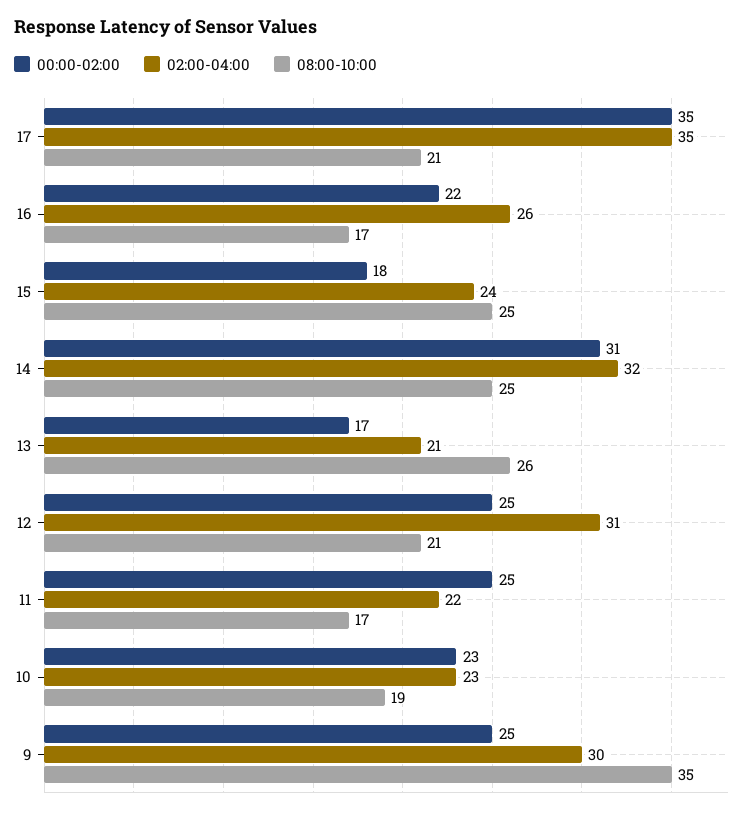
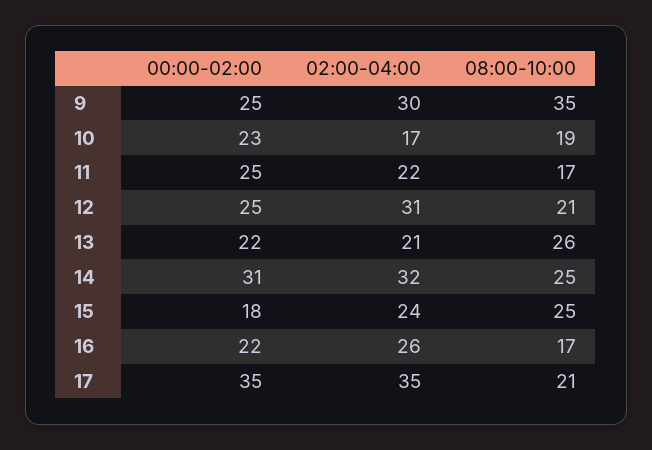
  {
    "00:00-02:00": {
      "17": 35,
      "16": 22,
      "15": 18,
      "14": 31,
-     "13": 17,
+     "13": 22,
      "12": 25,
      "11": 25,
      "10": 23,
      "9": 25
    },
    "02:00-04:00": {
      "17": 35,
      "16": 26,
      "15": 24,
      "14": 32,
      "13": 21,
      "12": 31,
      "11": 22,
-     "10": 23,
+     "10": 17,
      "9": 30
    },
    "08:00-10:00": {
      "17": 21,
      "16": 17,
      "15": 25,
      "14": 25,
      "13": 26,
      "12": 21,
      "11": 17,
      "10": 19,
      "9": 35
    }
  }

